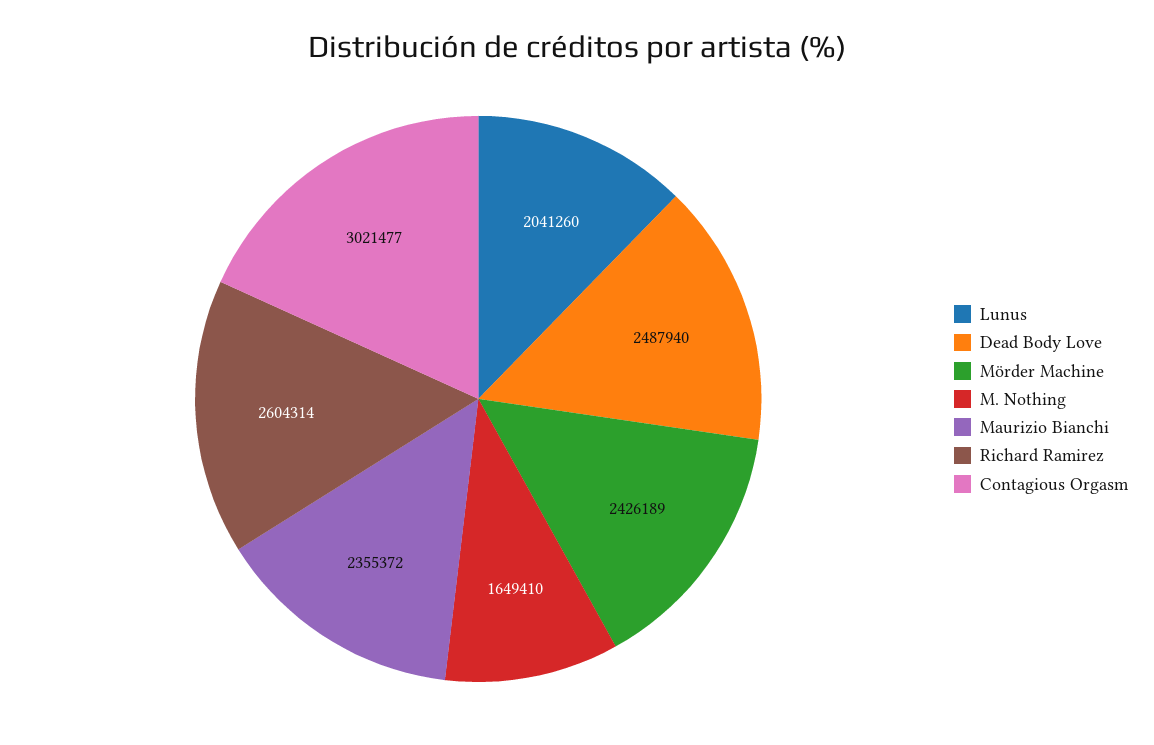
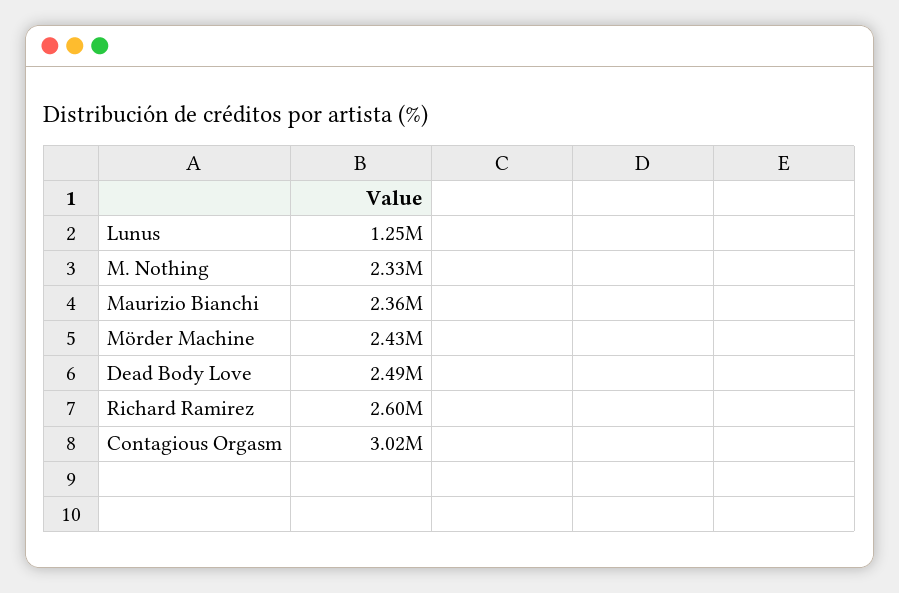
  {
-   "Lunus": 2041260,
+   "Lunus": 1250000,
    "Dead Body Love": 2487940,
    "Mörder Machine": 2426189,
-   "M. Nothing": 1649410,
+   "M. Nothing": 2330000,
    "Maurizio Bianchi": 2355372,
    "Richard Ramirez": 2604314,
    "Contagious Orgasm": 3021477
  }

